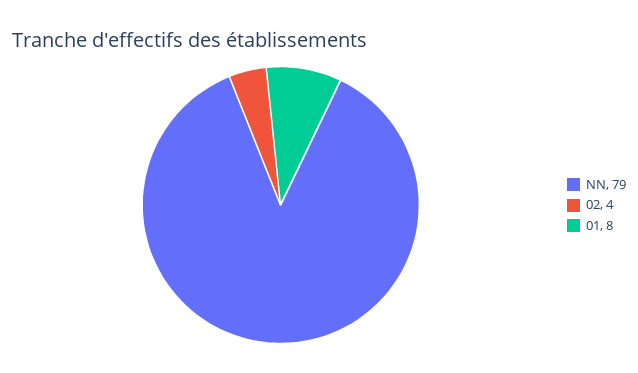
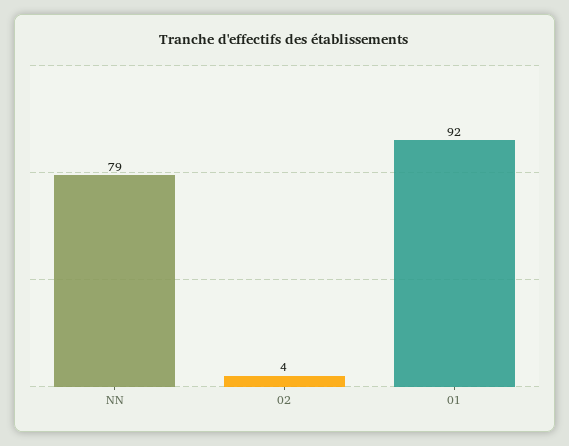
  {
    "NN": 79,
    "02": 4,
-   "01": 8
+   "01": 92
  }

